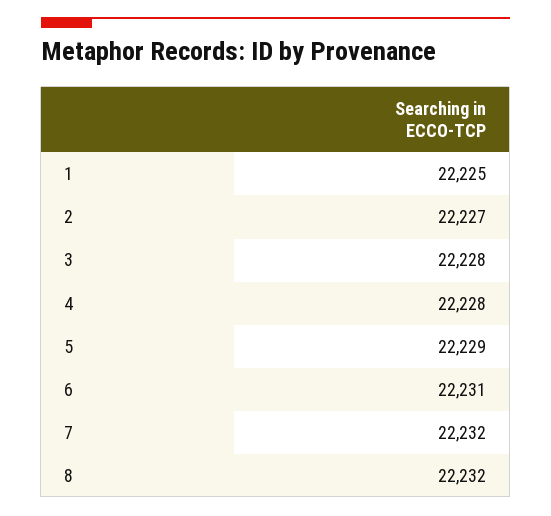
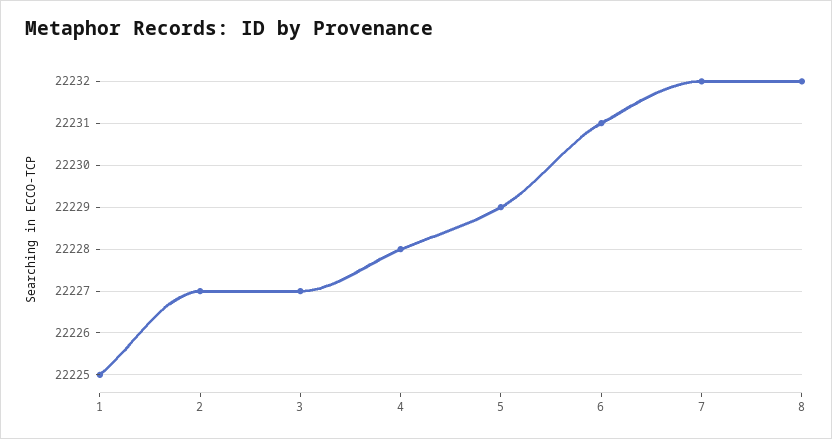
  {
    "1": 22225,
    "2": 22227,
-   "3": 22228,
+   "3": 22227,
    "4": 22228,
    "5": 22229,
    "6": 22231,
    "7": 22232,
    "8": 22232
  }

